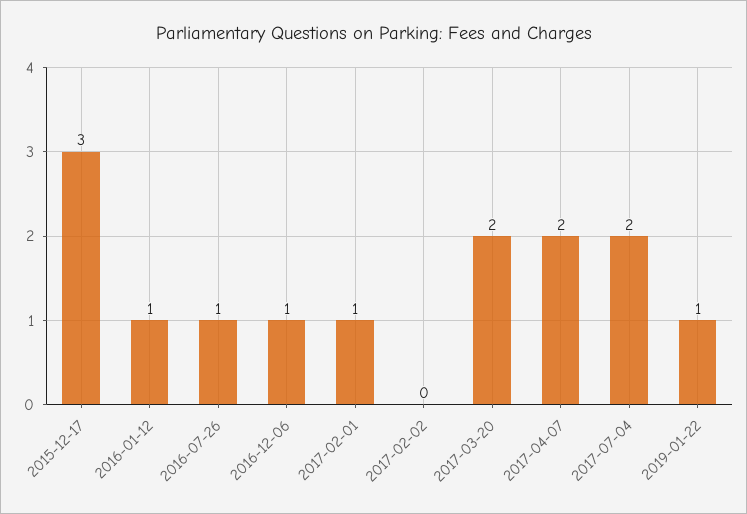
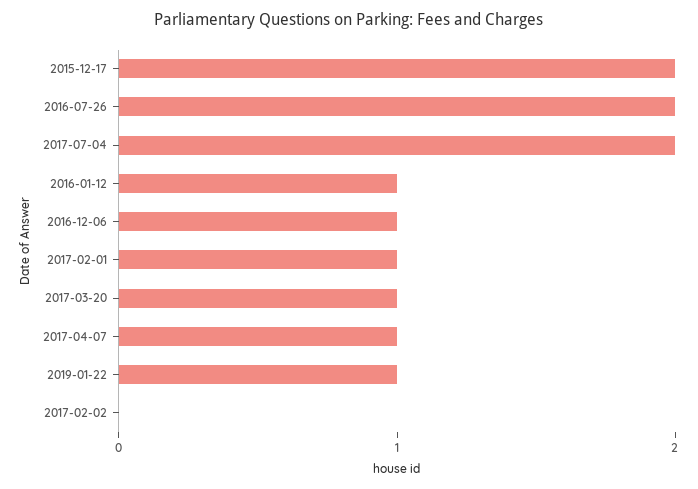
  {
-   "2015-12-17": 3,
+   "2015-12-17": 2,
    "2016-01-12": 1,
-   "2016-07-26": 1,
+   "2016-07-26": 2,
    "2016-12-06": 1,
    "2017-02-01": 1,
    "2017-02-02": 0,
-   "2017-03-20": 2,
+   "2017-03-20": 1,
-   "2017-04-07": 2,
+   "2017-04-07": 1,
    "2017-07-04": 2,
    "2019-01-22": 1
  }

